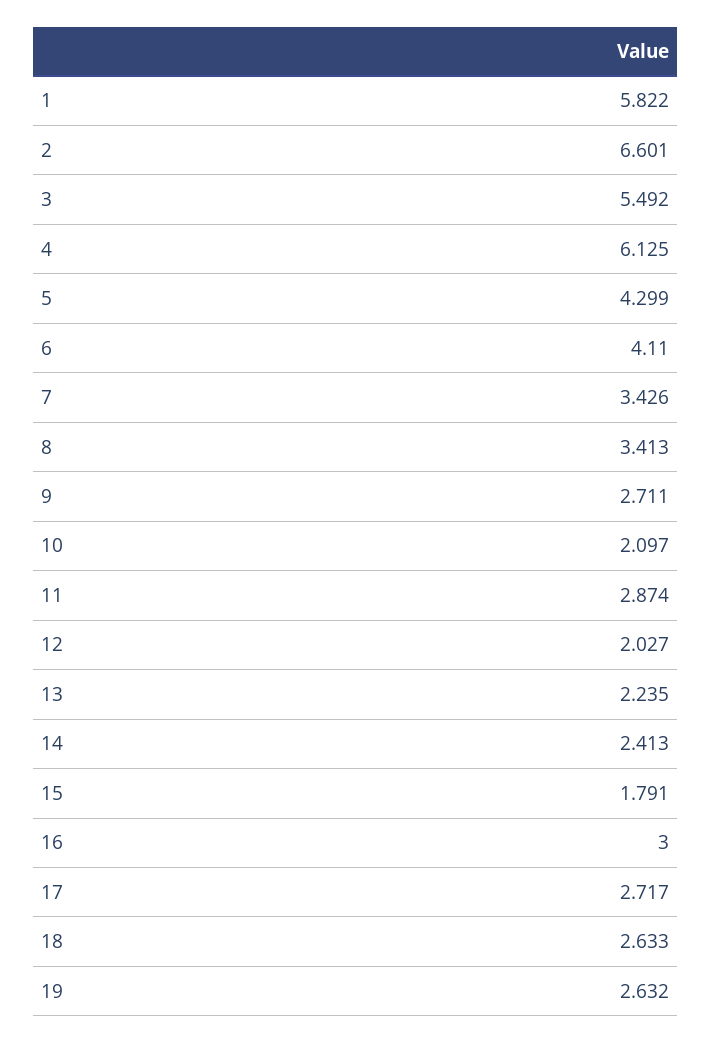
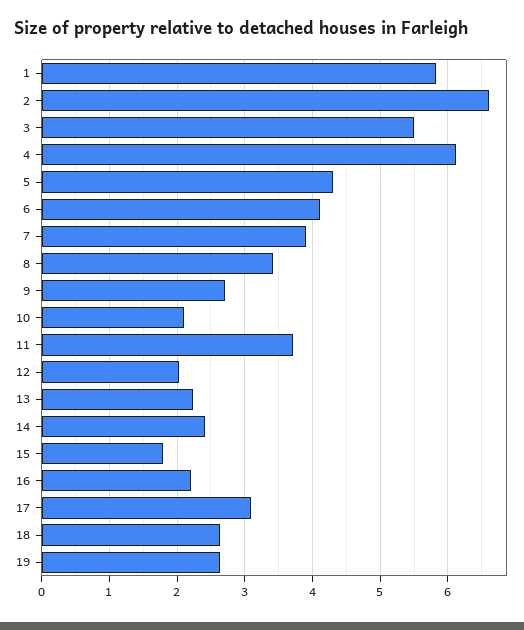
  {
    "1": 5.822,
    "2": 6.601,
    "3": 5.492,
    "4": 6.125,
    "5": 4.299,
    "6": 4.11,
-   "7": 3.426,
+   "7": 3.9,
    "8": 3.413,
    "9": 2.711,
    "10": 2.097,
-   "11": 2.874,
+   "11": 3.7,
    "12": 2.027,
    "13": 2.235,
    "14": 2.413,
    "15": 1.791,
-   "16": 3,
+   "16": 2.2,
-   "17": 2.717,
+   "17": 3.1,
    "18": 2.633,
    "19": 2.632
  }

